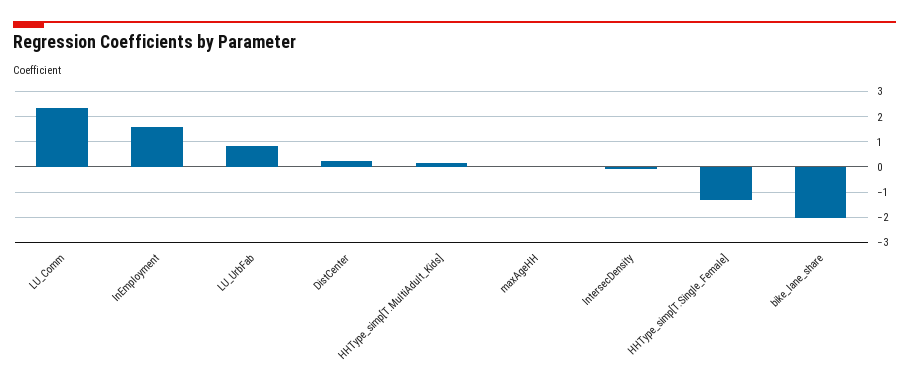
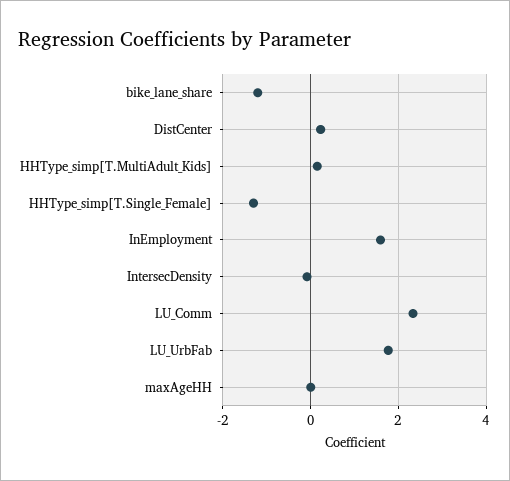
  {
    "LU_Comm": 2.4,
    "InEmployment": 1.6,
-   "LU_UrbFab": 0.75,
+   "LU_UrbFab": 1.8,
    "DistCenter": 0.2,
    "HHType_simp[T.MultiAdult_Kids]": 0.2,
    "maxAgeHH": 0,
    "IntersecDensity": 0,
    "HHType_simp[T.Single_Female]": -1.2,
-   "bike_lane_share": -2
+   "bike_lane_share": -1.2
  }

